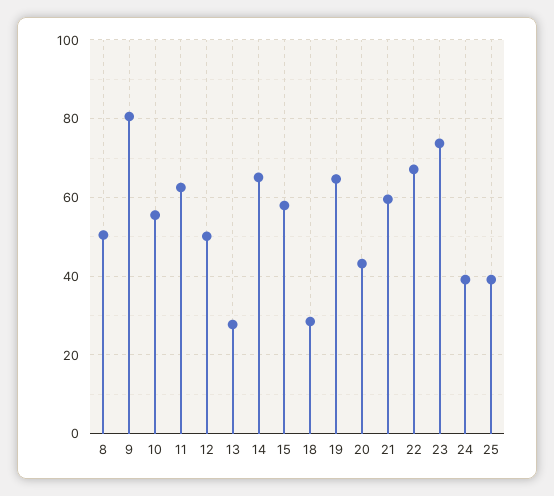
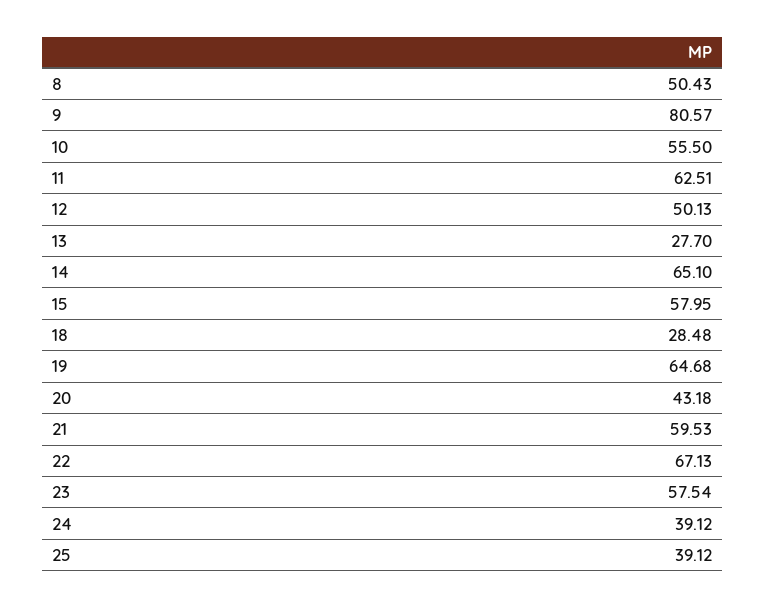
  {
    "8": 50.43,
    "9": 80.57,
    "10": 55.5,
    "11": 62.51,
    "12": 50.13,
    "13": 27.7,
    "14": 65.1,
    "15": 57.95,
    "18": 28.48,
    "19": 64.68,
    "20": 43.18,
    "21": 59.53,
    "22": 67.13,
-   "23": 74,
+   "23": 57.54,
    "24": 39.12,
    "25": 39.12
  }

